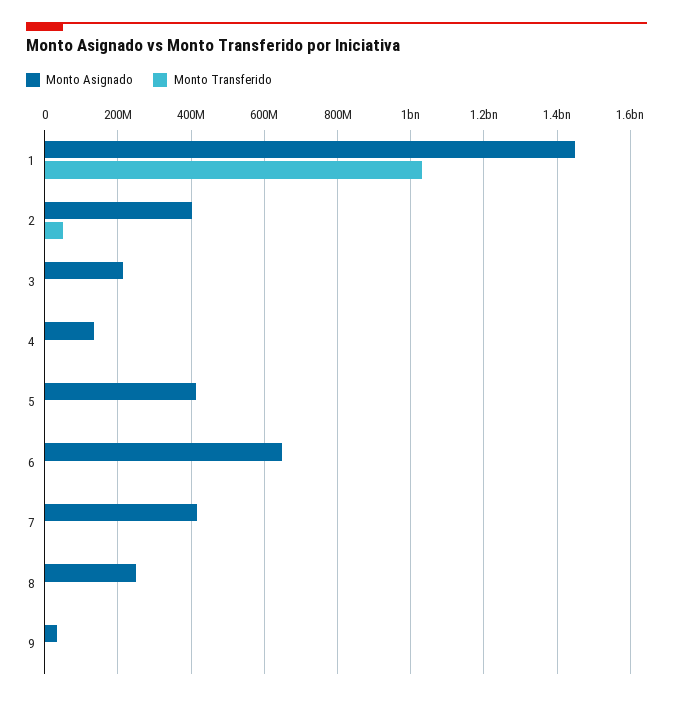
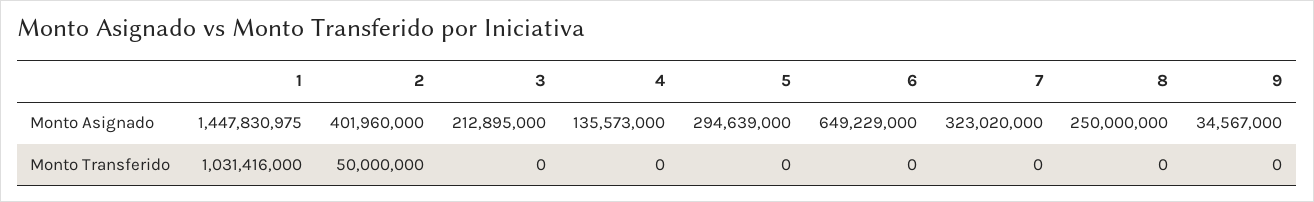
  {
    "Monto Asignado": {
      "1": 1447830975,
      "2": 401960000,
      "3": 212895000,
      "4": 135573000,
-     "5": 420000000,
+     "5": 294639000,
      "6": 649229000,
-     "7": 420000000,
+     "7": 323020000,
      "8": 250000000,
      "9": 34567000
    },
    "Monto Transferido": {
      "1": 1031416000,
      "2": 50000000,
      "3": 0,
      "4": 0,
      "5": 0,
      "6": 0,
      "7": 0,
      "8": 0,
      "9": 0
    }
  }

